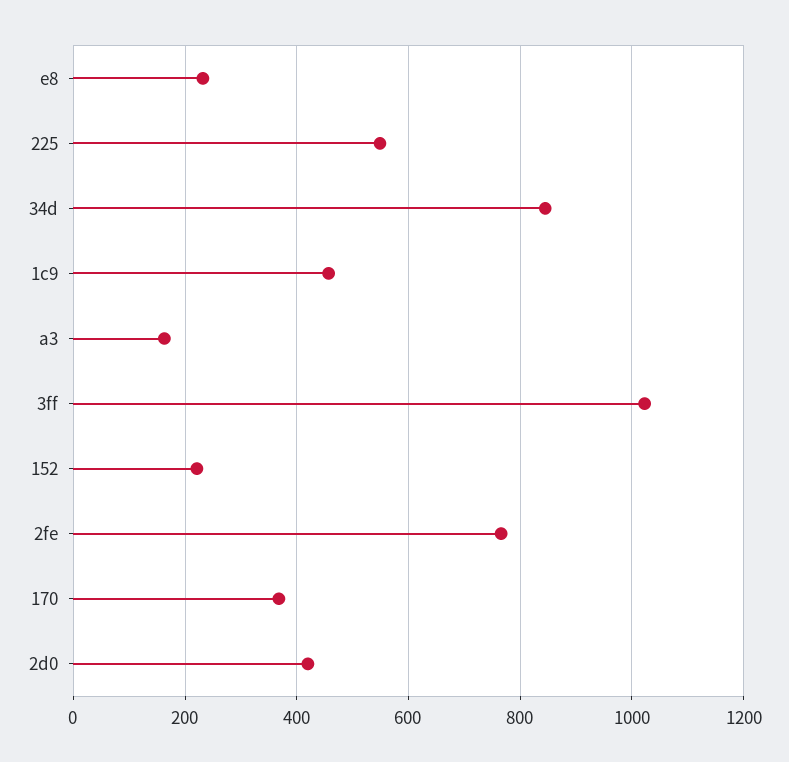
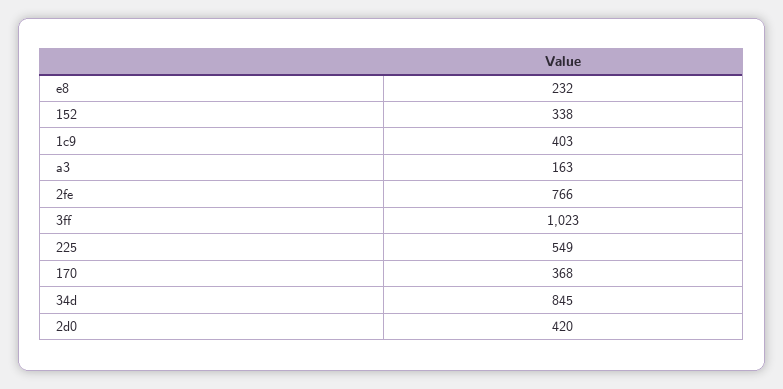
  {
    "e8": 232,
    "225": 549,
    "34d": 845,
-   "1c9": 460,
+   "1c9": 403,
    "a3": 163,
    "3ff": 1023,
-   "152": 220,
+   "152": 338,
    "2fe": 766,
    "170": 368,
    "2d0": 420
  }

